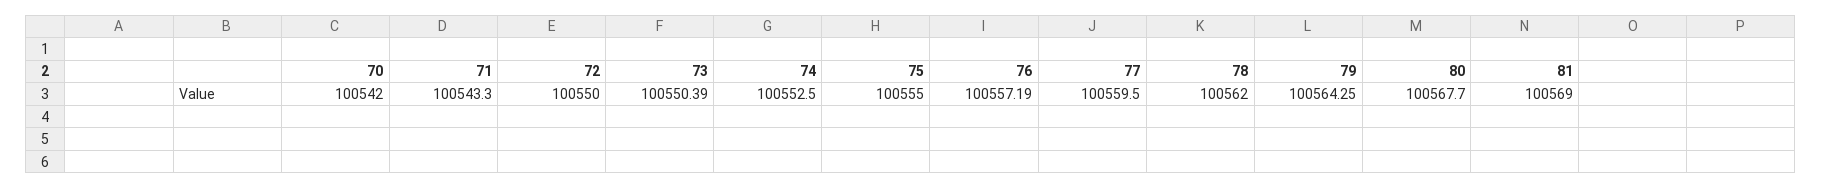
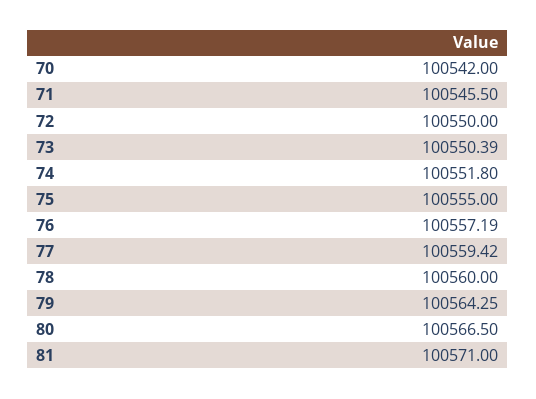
  {
    "70": 100542,
-   "71": 100543.3,
+   "71": 100545.5,
    "72": 100550,
    "73": 100550.39,
-   "74": 100552.5,
+   "74": 100551.8,
    "75": 100555,
    "76": 100557.19,
-   "77": 100559.5,
+   "77": 100559.42,
-   "78": 100562,
+   "78": 100560,
    "79": 100564.25,
-   "80": 100567.7,
+   "80": 100566.5,
-   "81": 100569
+   "81": 100571
  }

